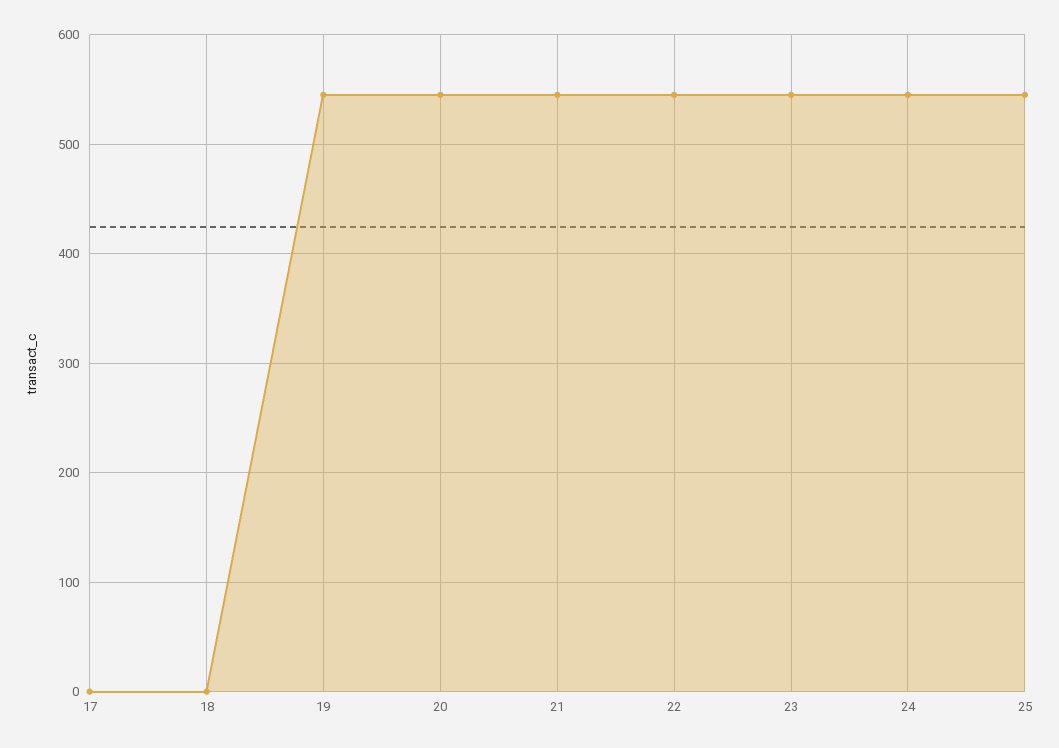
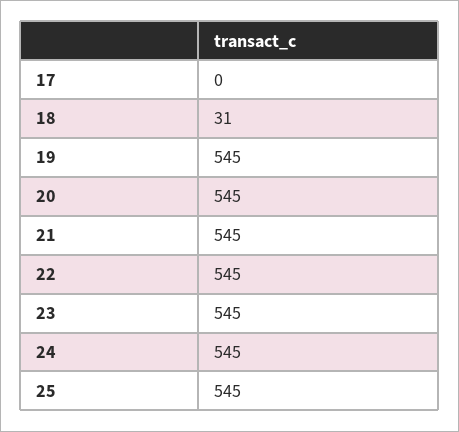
  {
    "17": 0,
-   "18": 0,
+   "18": 31,
    "19": 545,
    "20": 545,
    "21": 545,
    "22": 545,
    "23": 545,
    "24": 545,
    "25": 545
  }

